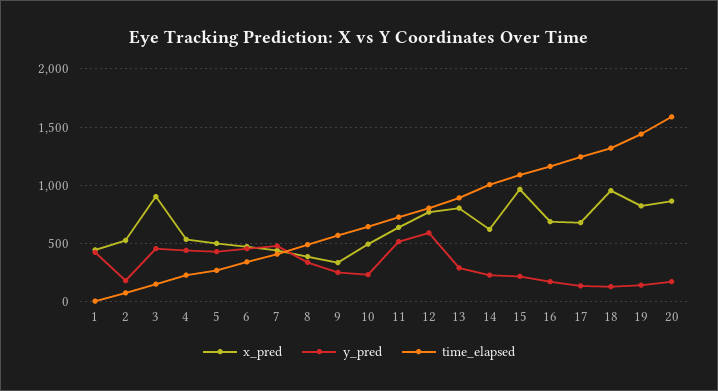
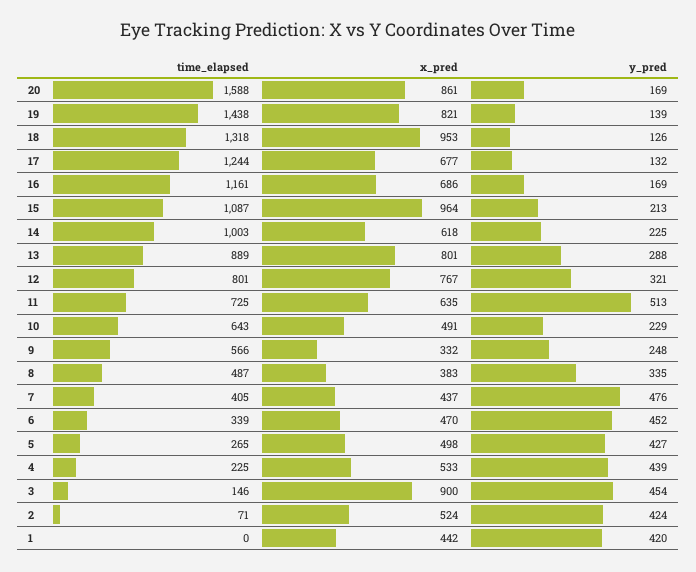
  {
    "x_pred": {
      "1": 442,
      "2": 524,
      "3": 900,
      "4": 533,
      "5": 498,
      "6": 470,
      "7": 437,
      "8": 383,
      "9": 332,
      "10": 491,
      "11": 635,
      "12": 767,
      "13": 801,
      "14": 618,
      "15": 964,
      "16": 686,
      "17": 677,
      "18": 953,
      "19": 821,
      "20": 861
    },
    "y_pred": {
      "1": 420,
-     "2": 200,
+     "2": 424,
      "3": 454,
      "4": 439,
      "5": 427,
      "6": 452,
      "7": 476,
      "8": 335,
      "9": 248,
      "10": 229,
      "11": 513,
-     "12": 600,
+     "12": 321,
      "13": 288,
      "14": 225,
      "15": 213,
      "16": 169,
      "17": 132,
      "18": 126,
      "19": 139,
      "20": 169
    },
    "time_elapsed": {
      "1": 0,
      "2": 71,
      "3": 146,
      "4": 225,
      "5": 265,
      "6": 339,
      "7": 405,
      "8": 487,
      "9": 566,
      "10": 643,
      "11": 725,
      "12": 801,
      "13": 889,
      "14": 1003,
      "15": 1087,
      "16": 1161,
      "17": 1244,
      "18": 1318,
      "19": 1438,
      "20": 1588
    }
  }

